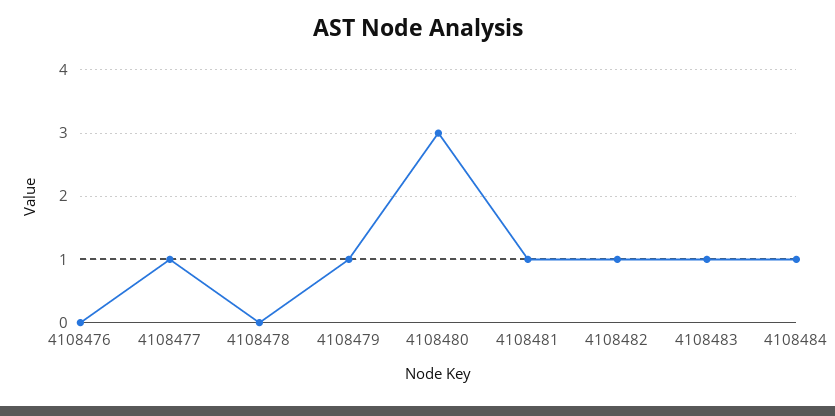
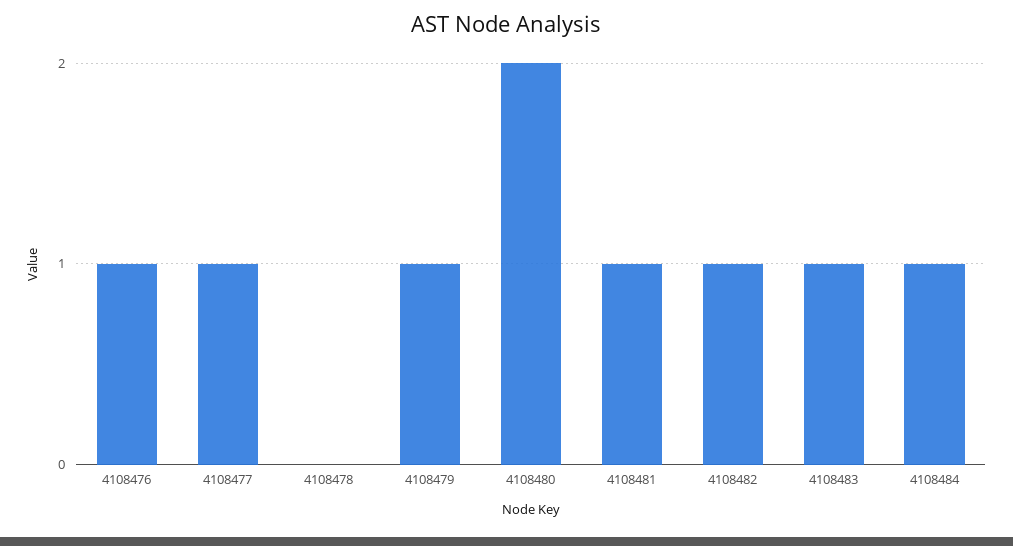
  {
-   "4108476": 0,
+   "4108476": 1,
    "4108477": 1,
    "4108478": 0,
    "4108479": 1,
-   "4108480": 3,
+   "4108480": 2,
    "4108481": 1,
    "4108482": 1,
    "4108483": 1,
    "4108484": 1
  }

